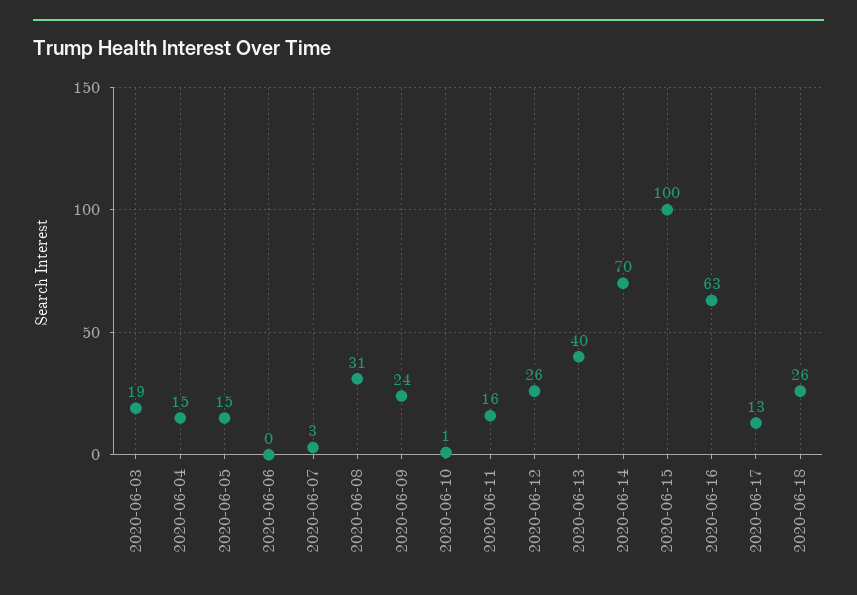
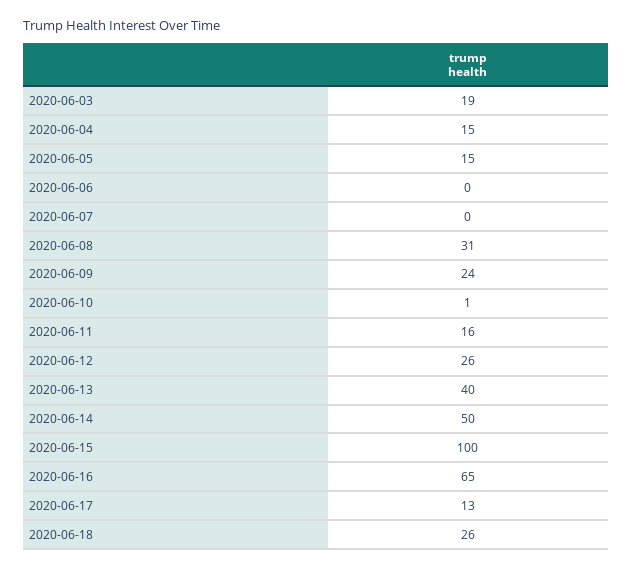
  {
    "2020-06-03": 19,
    "2020-06-04": 15,
    "2020-06-05": 15,
    "2020-06-06": 0,
-   "2020-06-07": 3,
+   "2020-06-07": 0,
    "2020-06-08": 31,
    "2020-06-09": 24,
    "2020-06-10": 1,
    "2020-06-11": 16,
    "2020-06-12": 26,
    "2020-06-13": 40,
-   "2020-06-14": 70,
+   "2020-06-14": 50,
    "2020-06-15": 100,
-   "2020-06-16": 63,
+   "2020-06-16": 65,
    "2020-06-17": 13,
    "2020-06-18": 26
  }

